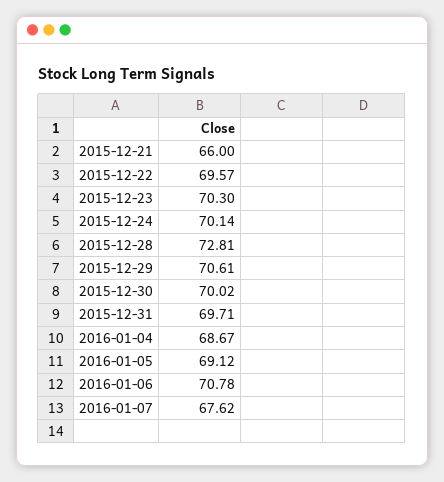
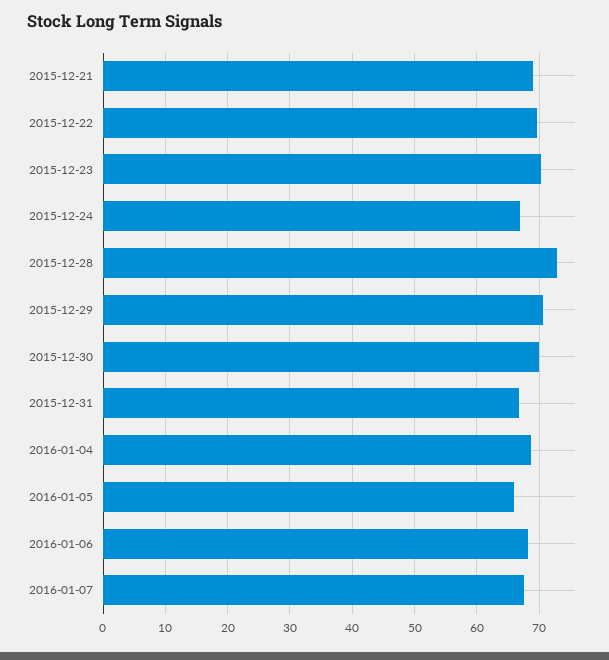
  {
-   "2015-12-21": 66,
+   "2015-12-21": 69,
    "2015-12-22": 69.57,
    "2015-12-23": 70.3,
-   "2015-12-24": 70.14,
+   "2015-12-24": 67,
    "2015-12-28": 72.81,
    "2015-12-29": 70.61,
    "2015-12-30": 70.02,
-   "2015-12-31": 69.71,
+   "2015-12-31": 67,
    "2016-01-04": 68.67,
-   "2016-01-05": 69.12,
+   "2016-01-05": 66,
-   "2016-01-06": 70.78,
+   "2016-01-06": 68,
    "2016-01-07": 67.62
  }

